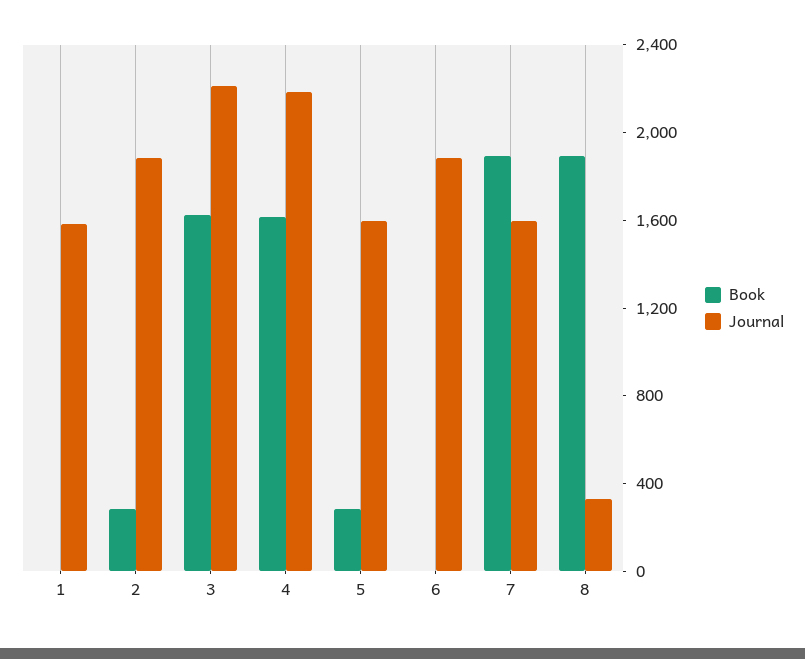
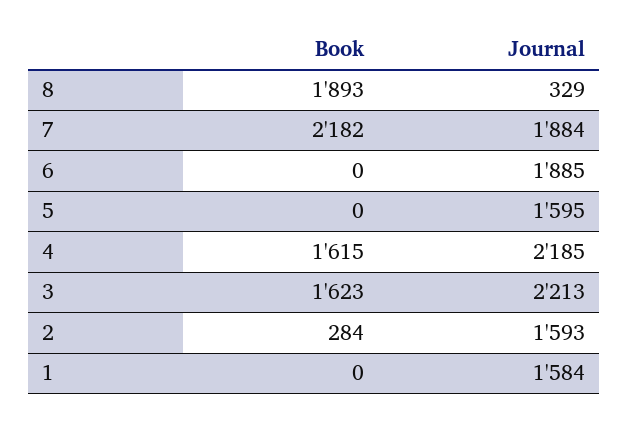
  {
    "Book": {
      "1": 0,
      "2": 284,
      "3": 1623,
      "4": 1615,
-     "5": 300,
+     "5": 0,
      "6": 0,
-     "7": 1900,
+     "7": 2182,
      "8": 1893
    },
    "Journal": {
      "1": 1584,
-     "2": 1900,
+     "2": 1593,
      "3": 2213,
      "4": 2185,
      "5": 1595,
      "6": 1885,
-     "7": 1600,
+     "7": 1884,
      "8": 329
    }
  }

